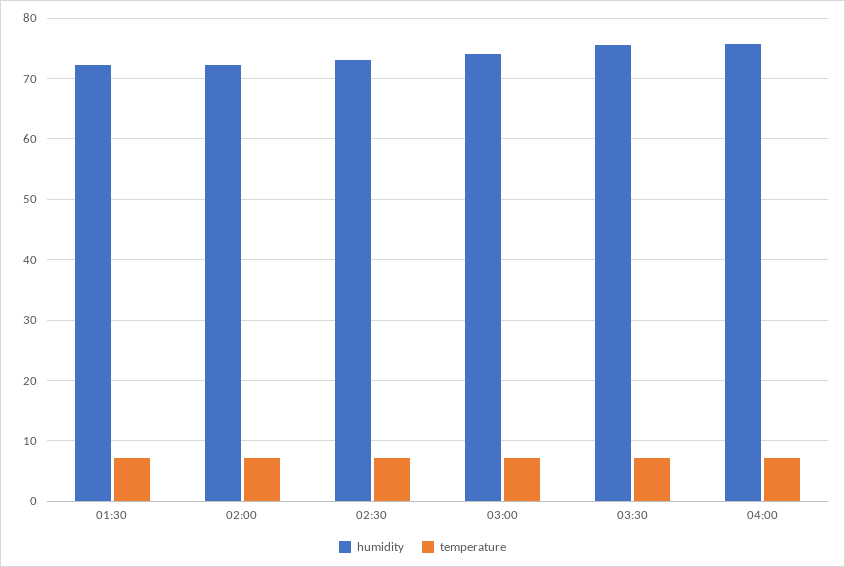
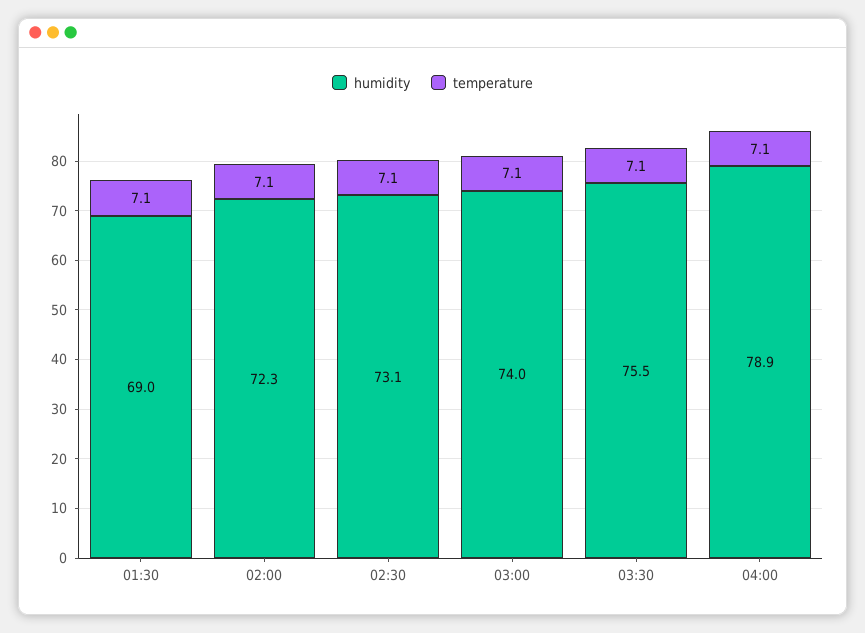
  {
    "humidity": {
-     "01:30": 72,
+     "01:30": 69,
      "02:00": 72.3,
      "02:30": 73.1,
      "03:00": 74,
      "03:30": 75.5,
-     "04:00": 76
+     "04:00": 78.9
    },
    "temperature": {
      "01:30": 7.1,
      "02:00": 7.1,
      "02:30": 7.1,
      "03:00": 7.1,
      "03:30": 7.1,
      "04:00": 7.1
    }
  }

